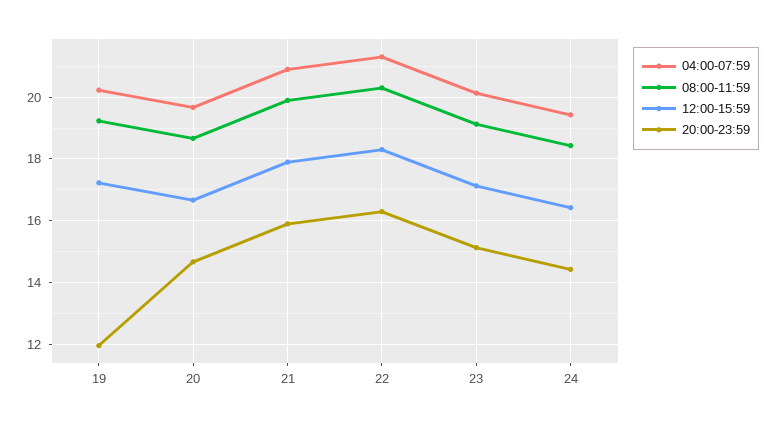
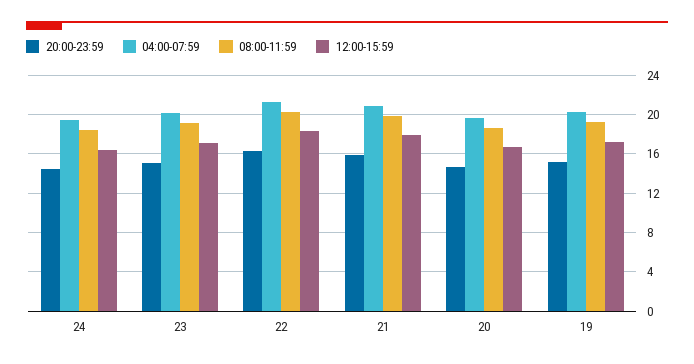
  {
    "04:00-07:59": {
      "19": 20.2,
      "20": 19.6,
      "21": 21,
      "22": 21.4,
      "23": 20.2,
      "24": 19.4
    },
    "08:00-11:59": {
      "19": 19.2,
      "20": 18.6,
      "21": 20,
      "22": 20.4,
      "23": 19.2,
      "24": 18.4
    },
    "12:00-15:59": {
      "19": 17.2,
      "20": 16.6,
      "21": 18,
      "22": 18.4,
      "23": 17.2,
      "24": 16.4
    },
    "20:00-23:59": {
-     "19": 12,
+     "19": 15,
      "20": 14.6,
      "21": 16,
      "22": 16.4,
      "23": 15.2,
      "24": 14.4
    }
  }

